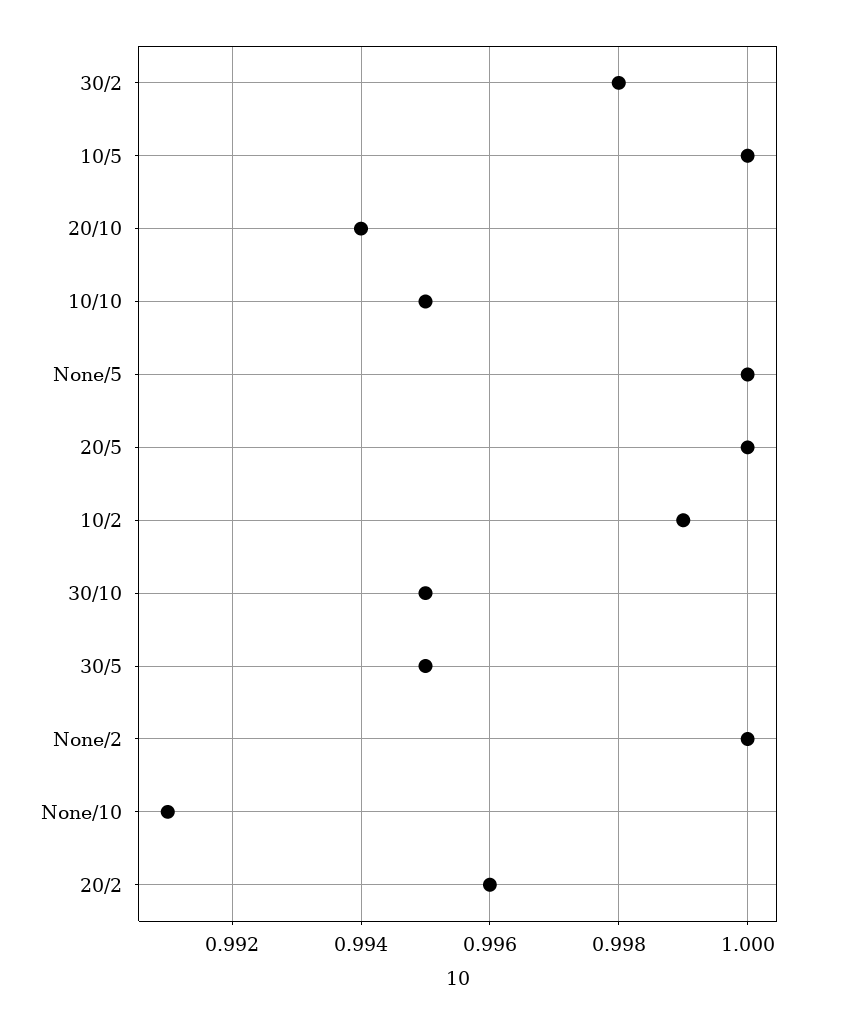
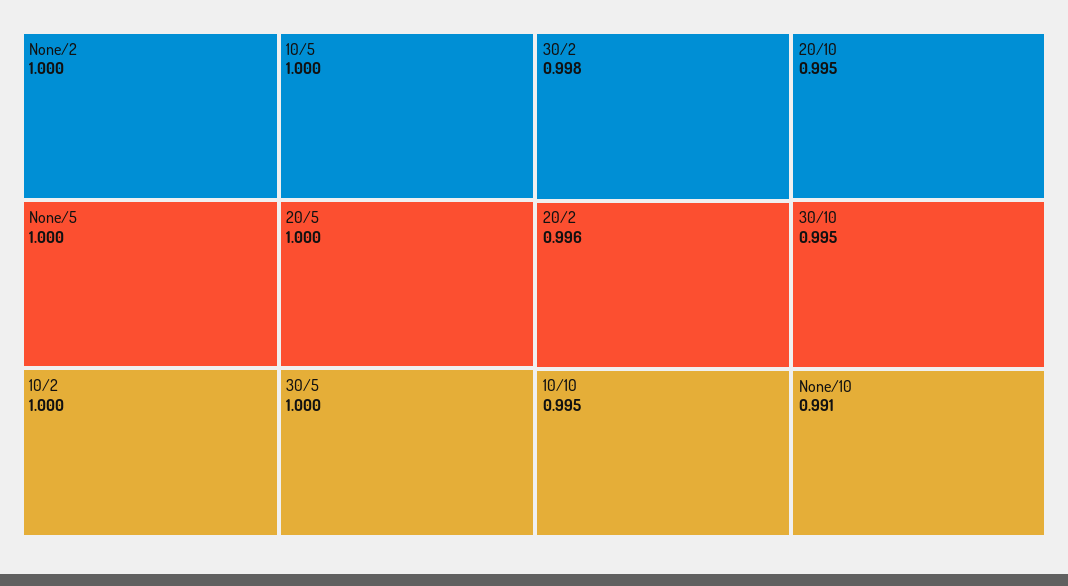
  {
    "30/2": 0.998,
    "10/5": 1,
-   "20/10": 0.994,
+   "20/10": 0.995,
    "10/10": 0.995,
    "None/5": 1,
    "20/5": 1,
-   "10/2": 0.999,
+   "10/2": 1,
    "30/10": 0.995,
-   "30/5": 0.995,
+   "30/5": 1,
    "None/2": 1,
    "None/10": 0.991,
    "20/2": 0.996
  }

